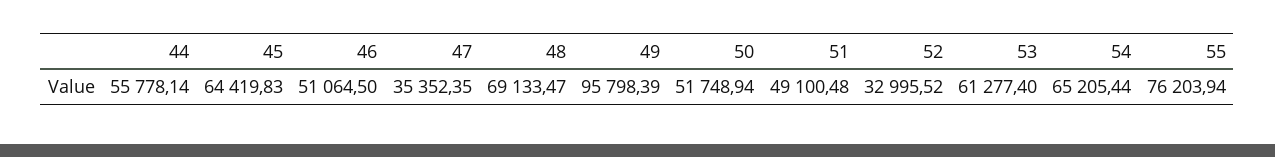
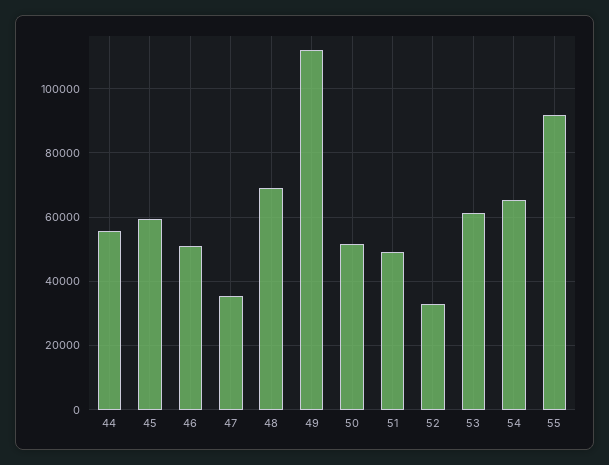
  {
    "44": 55778.14,
-   "45": 64419.83,
+   "45": 60000,
    "46": 51064.5,
    "47": 35352.35,
    "48": 69133.47,
-   "49": 95798.39,
+   "49": 112000,
    "50": 51748.94,
    "51": 49100.48,
    "52": 32995.52,
    "53": 61277.4,
    "54": 65205.44,
-   "55": 76203.94
+   "55": 92000
  }

